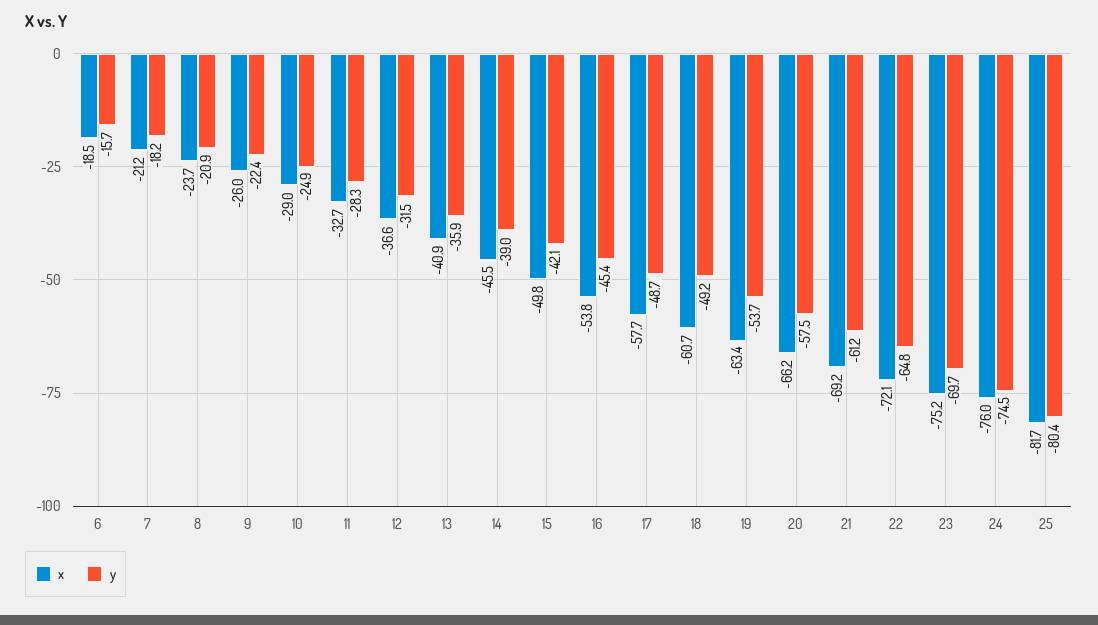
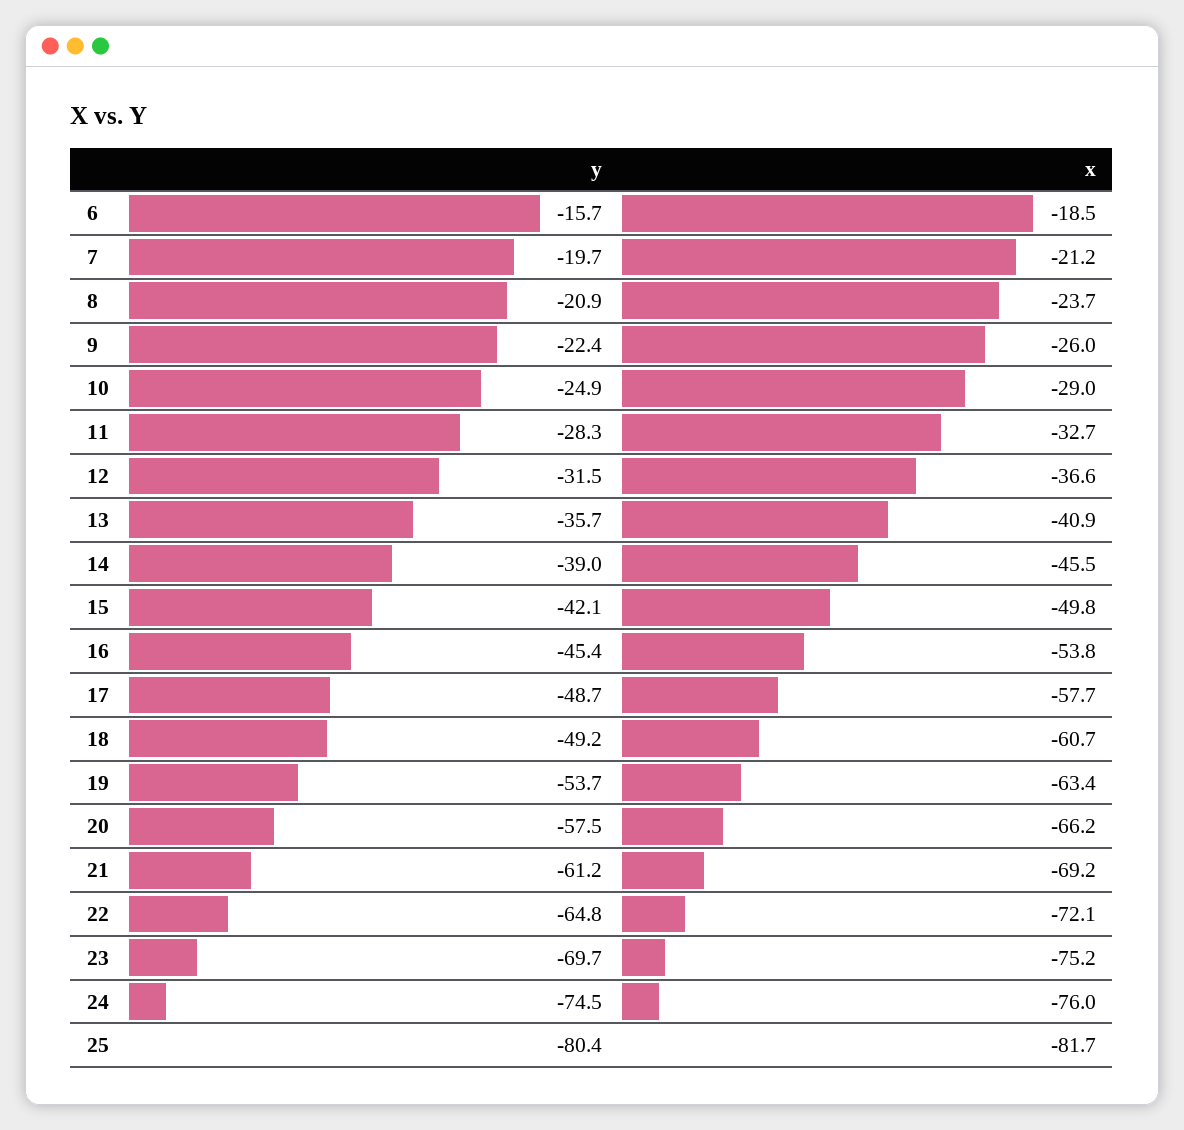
  {
    "x": {
      "6": -18.5,
      "7": -21.2,
      "8": -23.7,
      "9": -26,
      "10": -29,
      "11": -32.7,
      "12": -36.6,
      "13": -40.9,
      "14": -45.5,
      "15": -49.8,
      "16": -53.8,
      "17": -57.7,
      "18": -60.7,
      "19": -63.4,
      "20": -66.2,
      "21": -69.2,
      "22": -72.1,
      "23": -75.2,
      "24": -76,
      "25": -81.7
    },
    "y": {
      "6": -15.7,
-     "7": -18.2,
+     "7": -19.7,
      "8": -20.9,
      "9": -22.4,
      "10": -24.9,
      "11": -28.3,
      "12": -31.5,
-     "13": -35.9,
+     "13": -35.7,
      "14": -39,
      "15": -42.1,
      "16": -45.4,
      "17": -48.7,
      "18": -49.2,
      "19": -53.7,
      "20": -57.5,
      "21": -61.2,
      "22": -64.8,
      "23": -69.7,
      "24": -74.5,
      "25": -80.4
    }
  }

